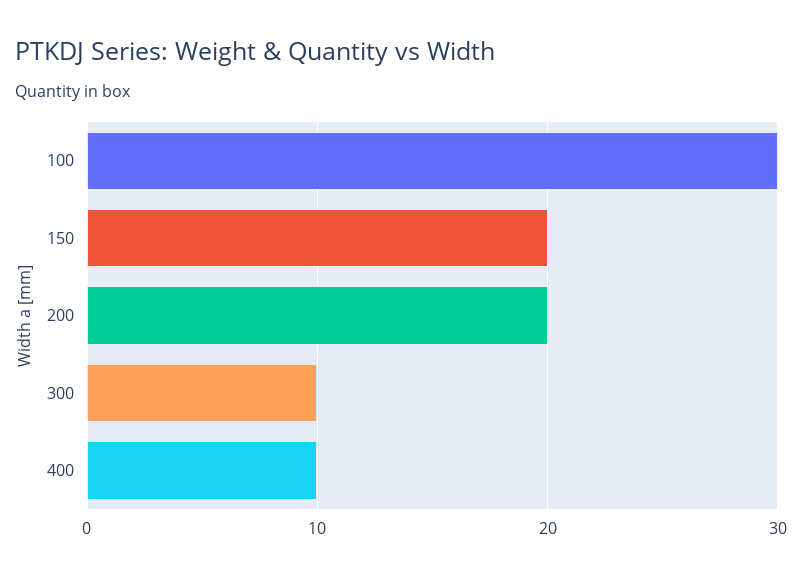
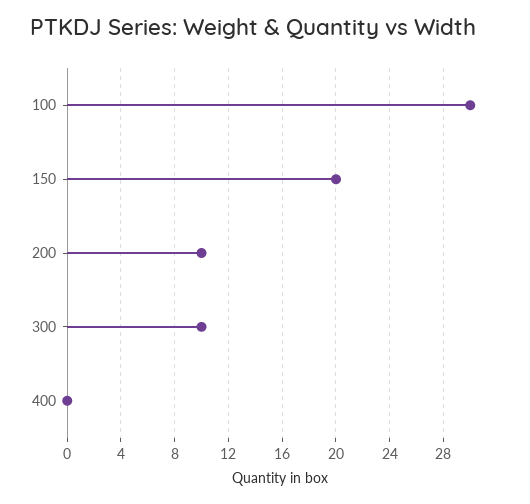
  {
    "100": 30,
    "150": 20,
-   "200": 20,
+   "200": 10,
    "300": 10,
-   "400": 10
+   "400": 0
  }

